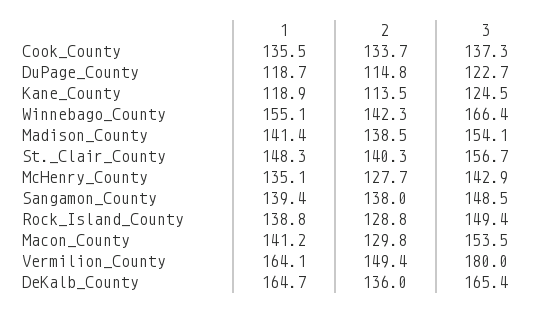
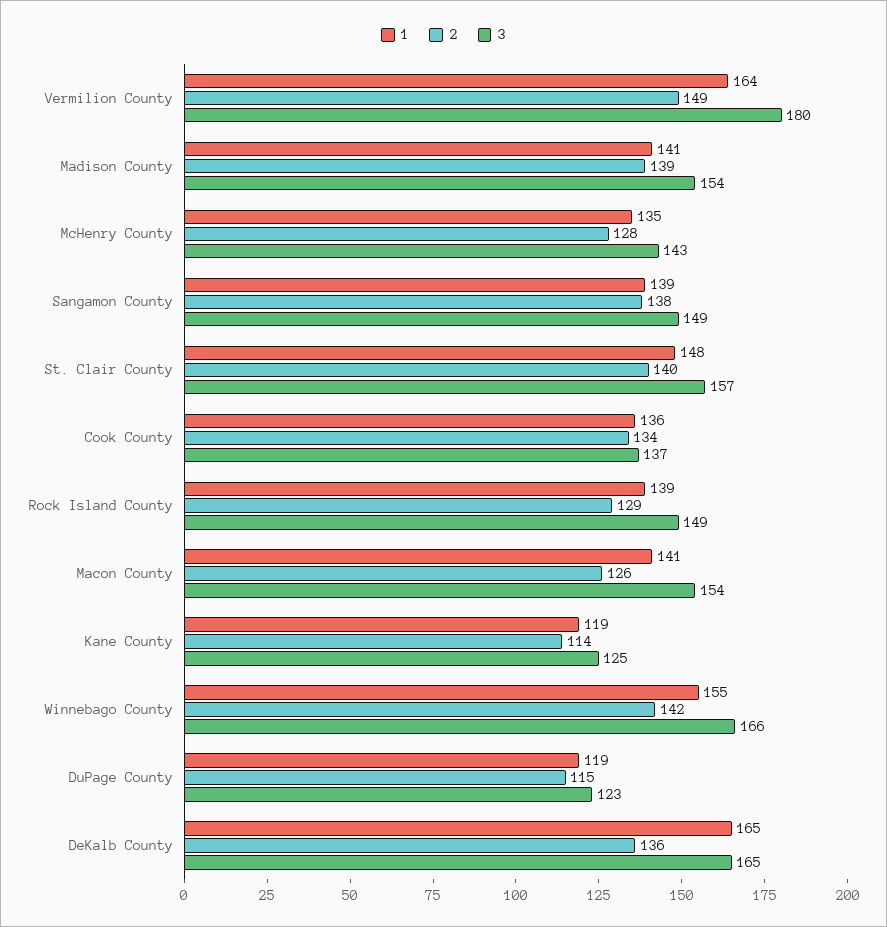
  {
    "1": {
      "Cook_County": 135.5,
      "DuPage_County": 118.7,
      "Kane_County": 118.9,
      "Winnebago_County": 155.1,
      "Madison_County": 141.4,
      "St._Clair_County": 148.3,
      "McHenry_County": 135.1,
      "Sangamon_County": 139.4,
      "Rock_Island_County": 138.8,
      "Macon_County": 141.2,
      "Vermilion_County": 164.1,
      "DeKalb_County": 164.7
    },
    "2": {
      "Cook_County": 133.7,
      "DuPage_County": 114.8,
      "Kane_County": 113.5,
      "Winnebago_County": 142.3,
      "Madison_County": 138.5,
      "St._Clair_County": 140.3,
      "McHenry_County": 127.7,
      "Sangamon_County": 138,
      "Rock_Island_County": 128.8,
-     "Macon_County": 129.8,
+     "Macon_County": 126,
      "Vermilion_County": 149.4,
      "DeKalb_County": 136
    },
    "3": {
      "Cook_County": 137.3,
      "DuPage_County": 122.7,
      "Kane_County": 124.5,
      "Winnebago_County": 166.4,
      "Madison_County": 154.1,
      "St._Clair_County": 156.7,
      "McHenry_County": 142.9,
      "Sangamon_County": 148.5,
      "Rock_Island_County": 149.4,
      "Macon_County": 153.5,
      "Vermilion_County": 180,
      "DeKalb_County": 165.4
    }
  }

